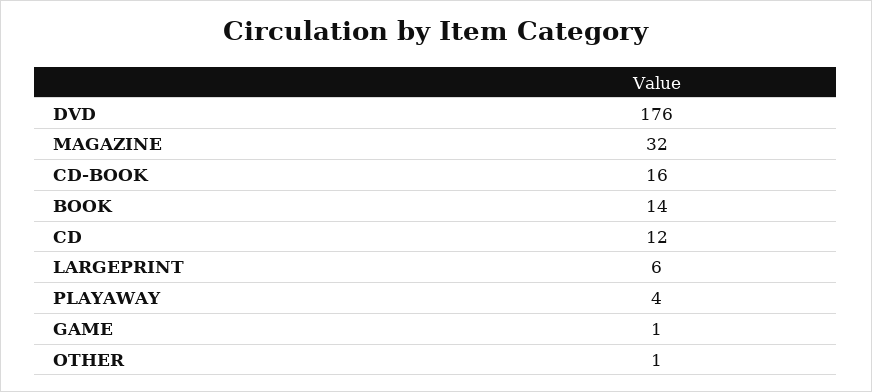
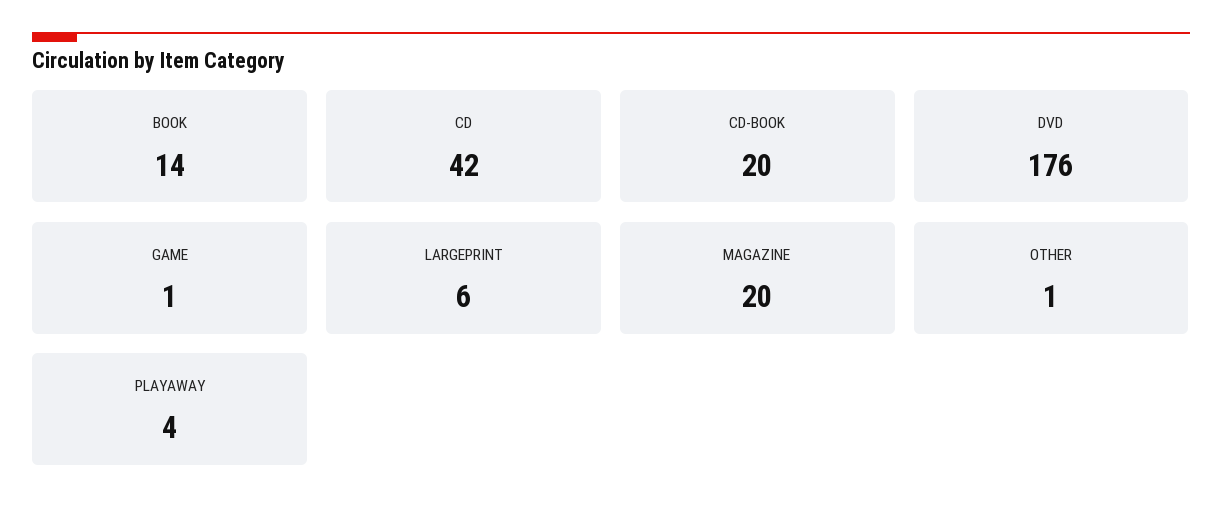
  {
    "DVD": 176,
-   "MAGAZINE": 32,
+   "MAGAZINE": 20,
-   "CD-BOOK": 16,
+   "CD-BOOK": 20,
    "BOOK": 14,
-   "CD": 12,
+   "CD": 42,
    "LARGEPRINT": 6,
    "PLAYAWAY": 4,
    "GAME": 1,
    "OTHER": 1
  }

